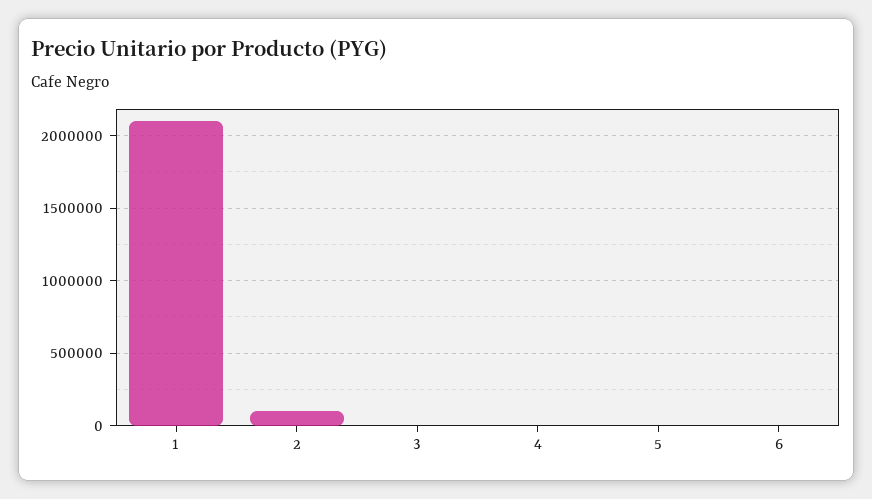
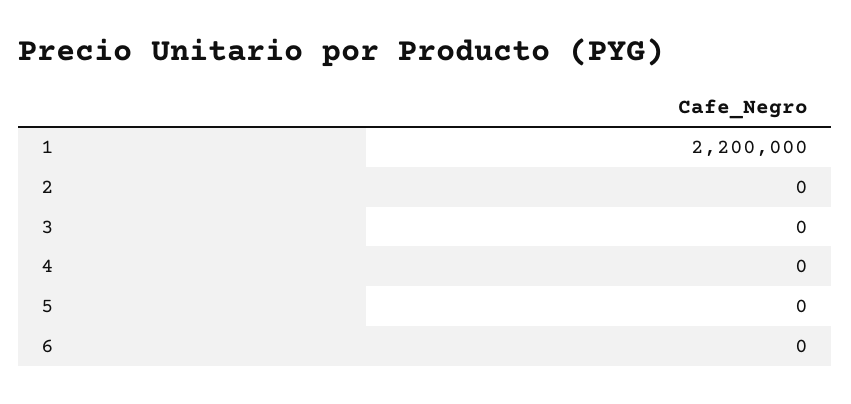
  {
-   "1": 2100000,
+   "1": 2200000,
-   "2": 100000,
+   "2": 0,
    "3": 0,
    "4": 0,
    "5": 0,
    "6": 0
  }

